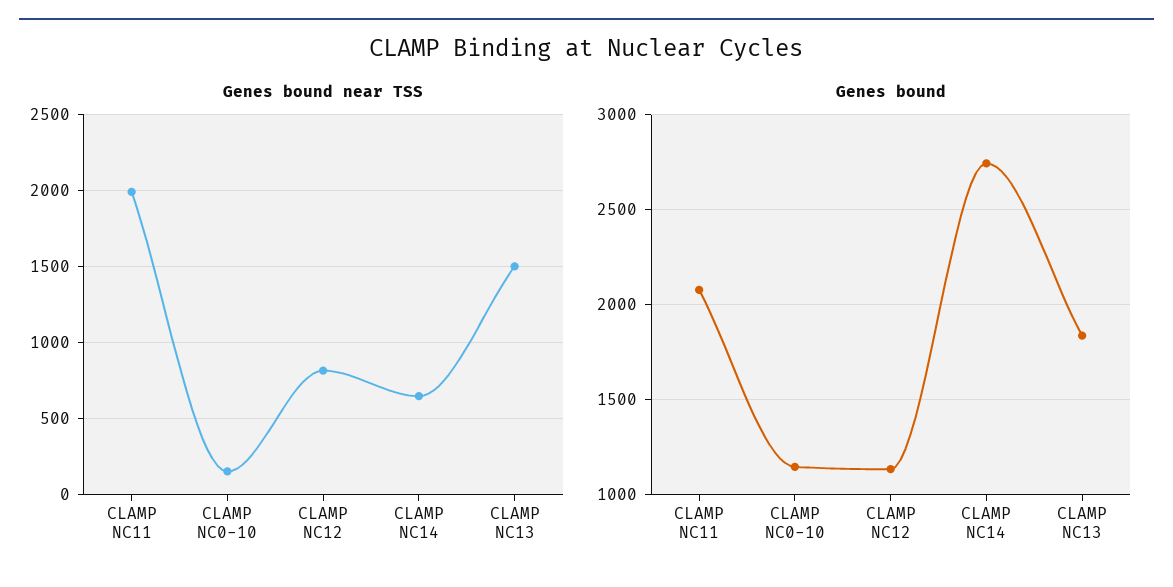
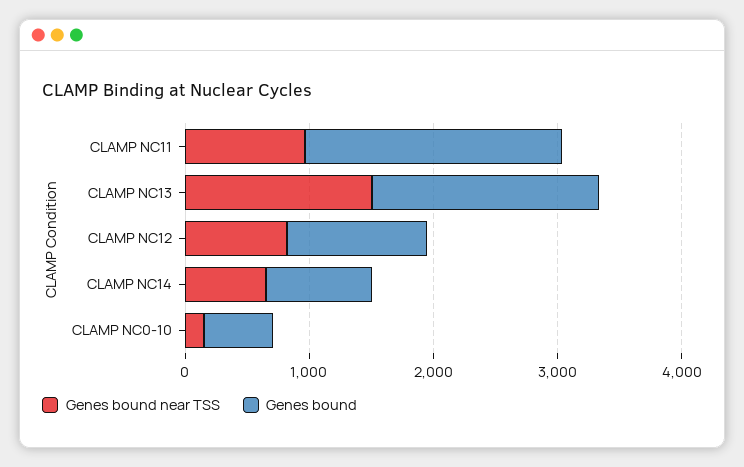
  {
    "Genes bound near TSS": {
-     "CLAMP NC11": 2000,
+     "CLAMP NC11": 1000,
      "CLAMP NC0-10": 150,
      "CLAMP NC12": 800,
      "CLAMP NC14": 650,
      "CLAMP NC13": 1500
    },
    "Genes bound": {
      "CLAMP NC11": 2100,
-     "CLAMP NC0-10": 1150,
+     "CLAMP NC0-10": 600,
      "CLAMP NC12": 1150,
-     "CLAMP NC14": 2750,
+     "CLAMP NC14": 800,
      "CLAMP NC13": 1850
    }
  }

